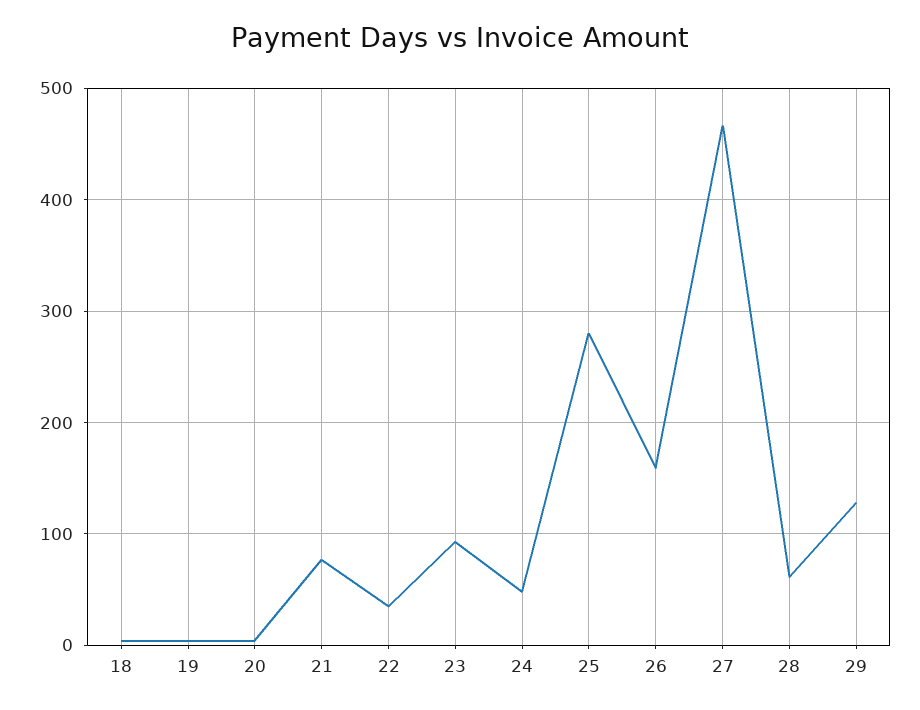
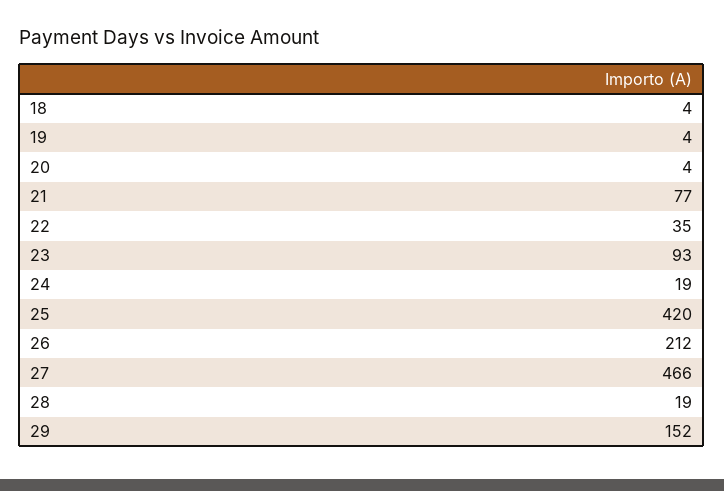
  {
    "18": 4,
    "19": 4,
    "20": 4,
    "21": 77,
    "22": 35,
    "23": 93,
-   "24": 50,
+   "24": 19,
-   "25": 280,
+   "25": 420,
-   "26": 160,
+   "26": 212,
    "27": 466,
-   "28": 60,
+   "28": 19,
-   "29": 130
+   "29": 152
  }

